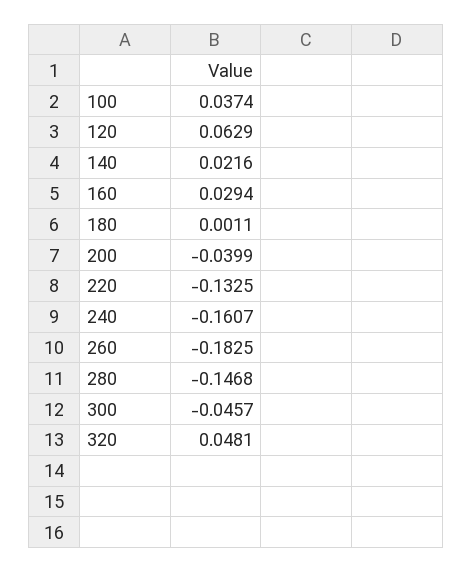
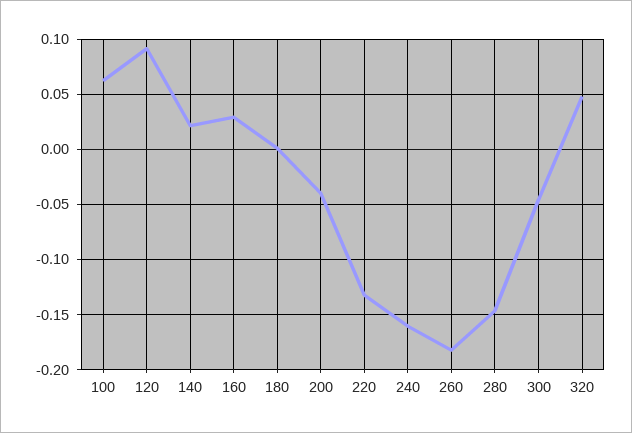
  {
-   "100": 0.0374,
+   "100": 0.06,
-   "120": 0.0629,
+   "120": 0.09,
    "140": 0.0216,
    "160": 0.0294,
    "180": 0.0011,
    "200": -0.0399,
    "220": -0.1325,
    "240": -0.1607,
    "260": -0.1825,
    "280": -0.1468,
    "300": -0.0457,
    "320": 0.0481
  }

